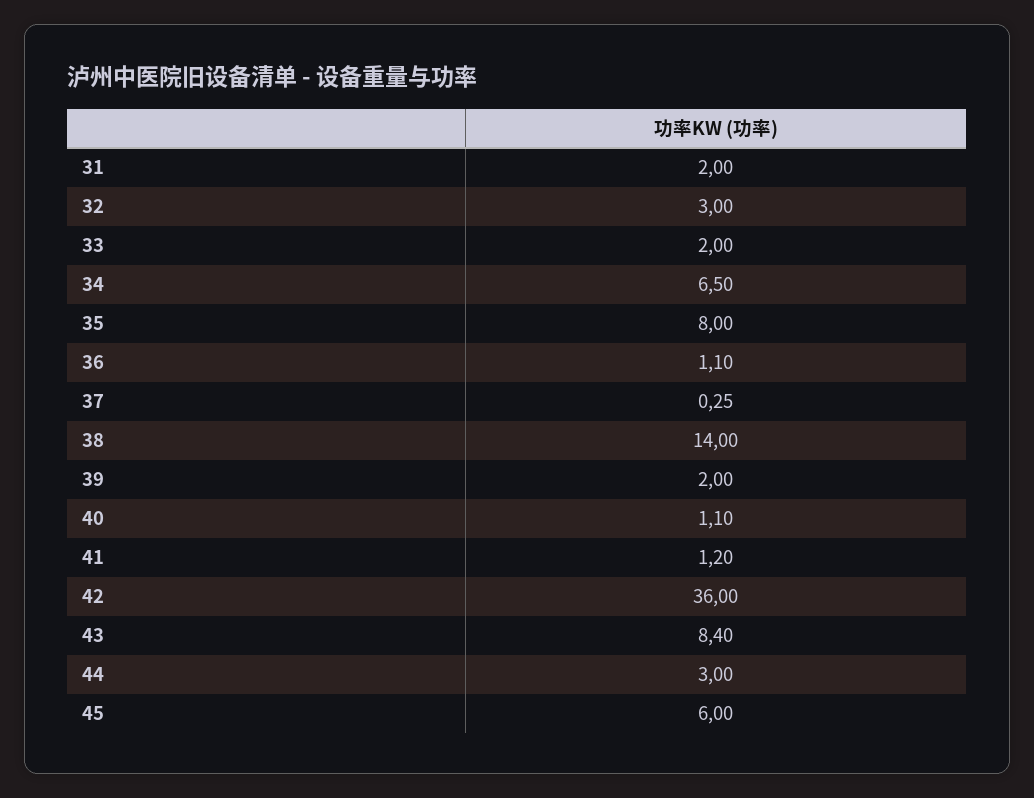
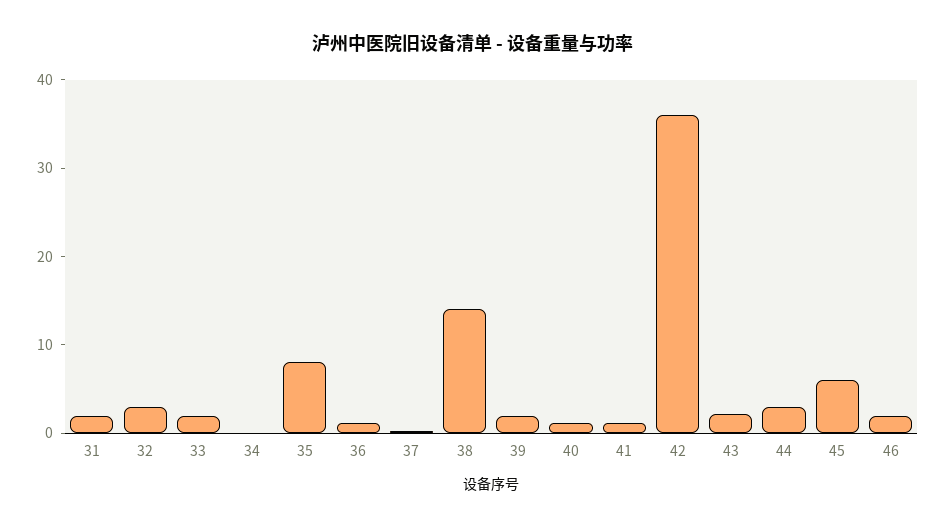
  {
    "31": 2,
    "32": 3,
    "33": 2,
-   "34": 6.5,
+   "34": 0,
    "35": 8,
    "36": 1.1,
    "37": 0.25,
    "38": 14,
    "39": 2,
    "40": 1.1,
    "41": 1.2,
    "42": 36,
-   "43": 8.4,
+   "43": 2,
    "44": 3,
-   "45": 6
+   "45": 6,
+   "46": 2
  }

